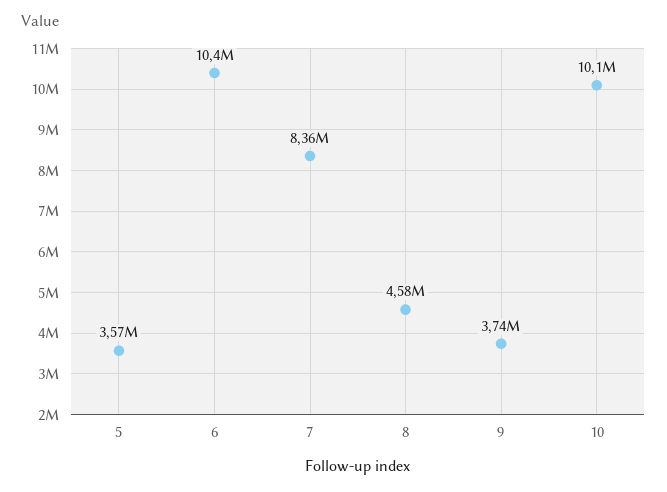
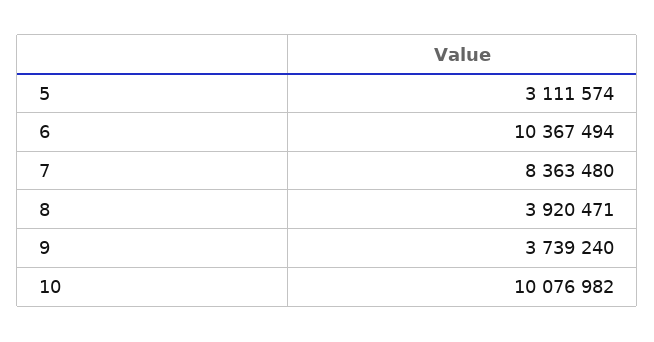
  {
-   "5": 3570000,
+   "5": 3111574,
    "6": 10367494,
    "7": 8363480,
-   "8": 4580000,
+   "8": 3920471,
    "9": 3739240,
    "10": 10076982
  }

